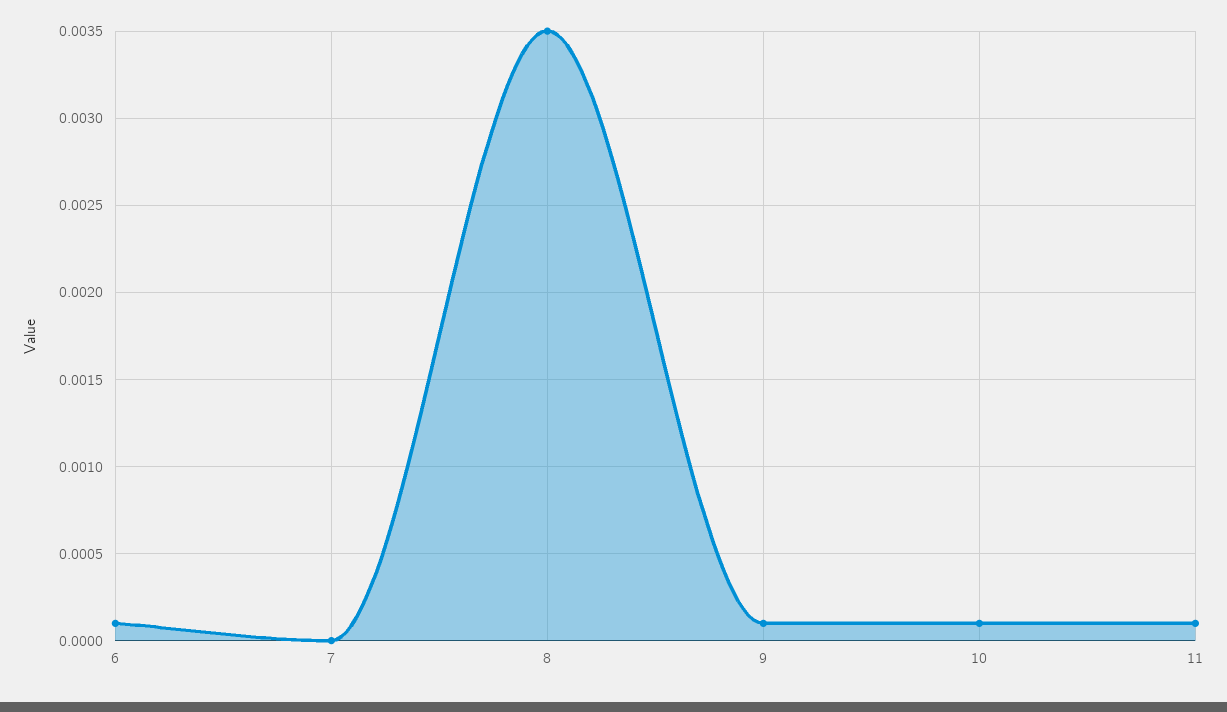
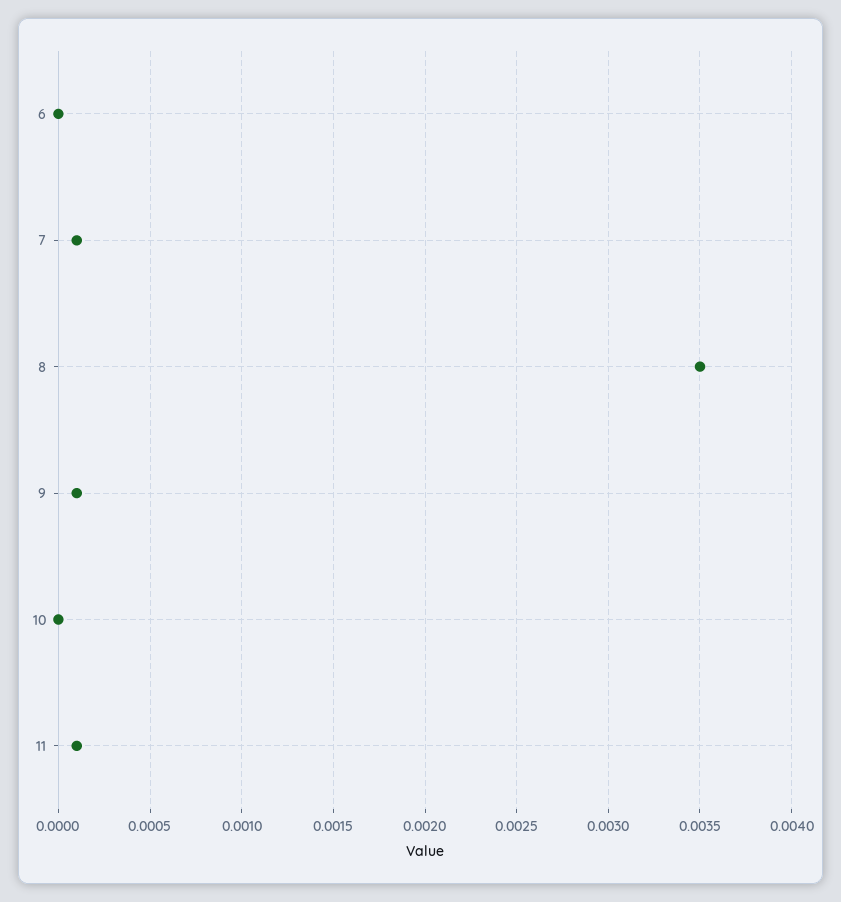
  {
-   "6": 0.0001,
+   "6": 0,
-   "7": 0,
+   "7": 0.0001,
    "8": 0.0035,
    "9": 0.0001,
-   "10": 0.0001,
+   "10": 0,
    "11": 0.0001
  }

